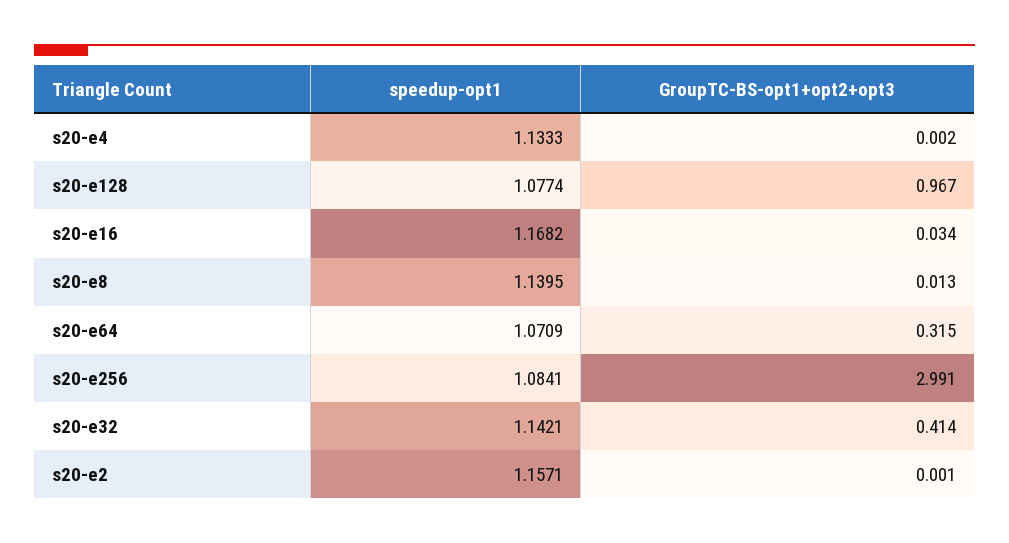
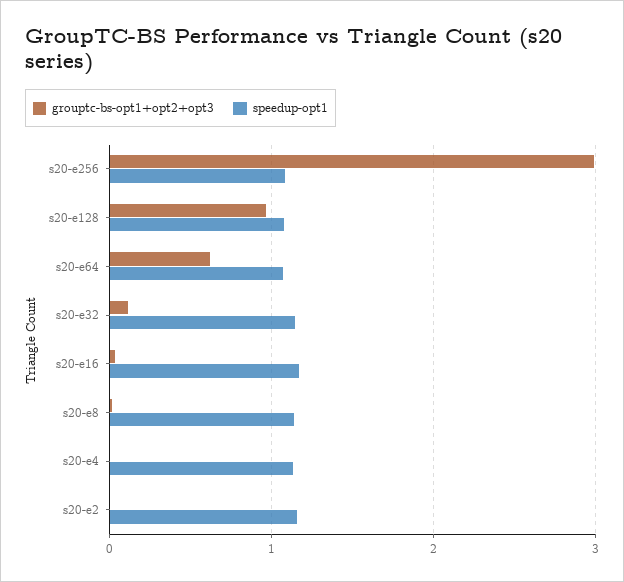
  {
    "speedup-opt1": {
      "s20-e4": 1.1333,
      "s20-e128": 1.0774,
      "s20-e16": 1.1682,
      "s20-e8": 1.1395,
      "s20-e64": 1.0709,
      "s20-e256": 1.0841,
      "s20-e32": 1.1421,
      "s20-e2": 1.1571
    },
    "GroupTC-BS-opt1+opt2+opt3": {
      "s20-e4": 0.002,
      "s20-e128": 0.967,
      "s20-e16": 0.034,
      "s20-e8": 0.013,
-     "s20-e64": 0.315,
+     "s20-e64": 0.6,
      "s20-e256": 2.991,
-     "s20-e32": 0.414,
+     "s20-e32": 0.1,
      "s20-e2": 0.001
    }
  }

